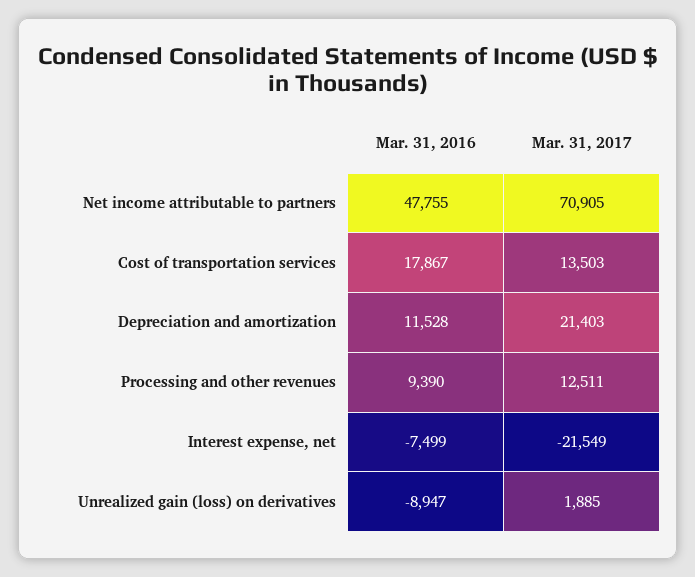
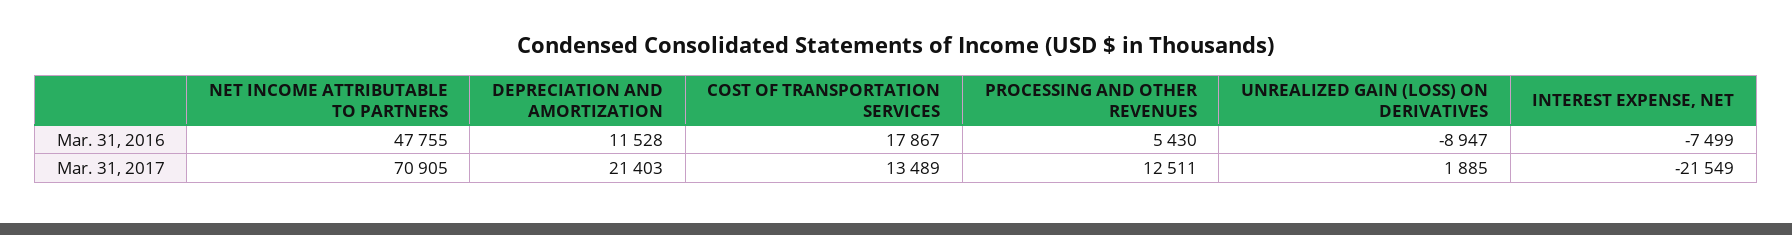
  {
    "Mar. 31, 2016": {
      "Net income attributable to partners": 47755,
      "Cost of transportation services": 17867,
      "Depreciation and amortization": 11528,
-     "Processing and other revenues": 9390,
+     "Processing and other revenues": 5430,
      "Interest expense, net": -7499,
      "Unrealized gain (loss) on derivatives": -8947
    },
    "Mar. 31, 2017": {
      "Net income attributable to partners": 70905,
-     "Cost of transportation services": 13503,
+     "Cost of transportation services": 13489,
      "Depreciation and amortization": 21403,
      "Processing and other revenues": 12511,
      "Interest expense, net": -21549,
      "Unrealized gain (loss) on derivatives": 1885
    }
  }

